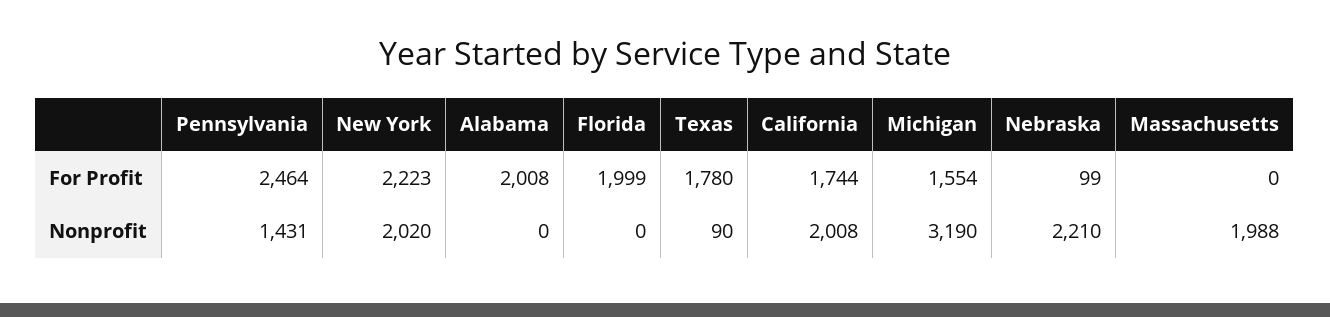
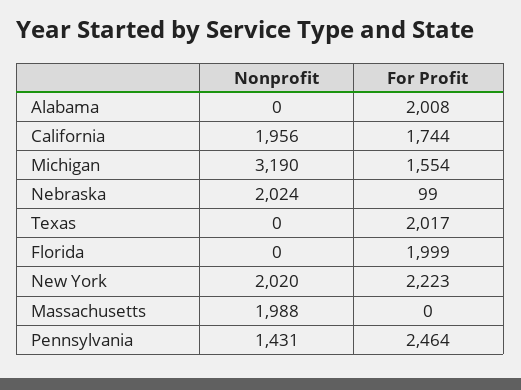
  {
    "Pennsylvania": {
      "For Profit": 2464,
      "Nonprofit": 1431
    },
    "New York": {
      "For Profit": 2223,
      "Nonprofit": 2020
    },
    "Alabama": {
      "For Profit": 2008,
      "Nonprofit": 0
    },
    "Florida": {
      "For Profit": 1999,
      "Nonprofit": 0
    },
    "Texas": {
-     "For Profit": 1780,
+     "For Profit": 2017,
-     "Nonprofit": 90
+     "Nonprofit": 0
    },
    "California": {
      "For Profit": 1744,
-     "Nonprofit": 2008
+     "Nonprofit": 1956
    },
    "Michigan": {
      "For Profit": 1554,
      "Nonprofit": 3190
    },
    "Nebraska": {
      "For Profit": 99,
-     "Nonprofit": 2210
+     "Nonprofit": 2024
    },
    "Massachusetts": {
      "For Profit": 0,
      "Nonprofit": 1988
    }
  }

